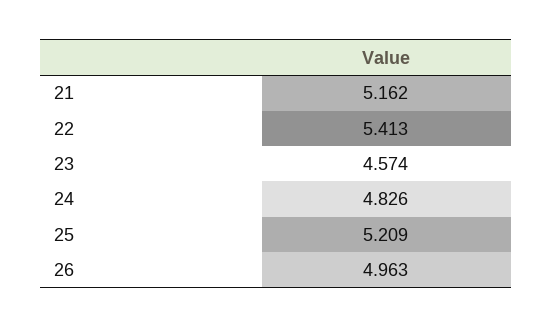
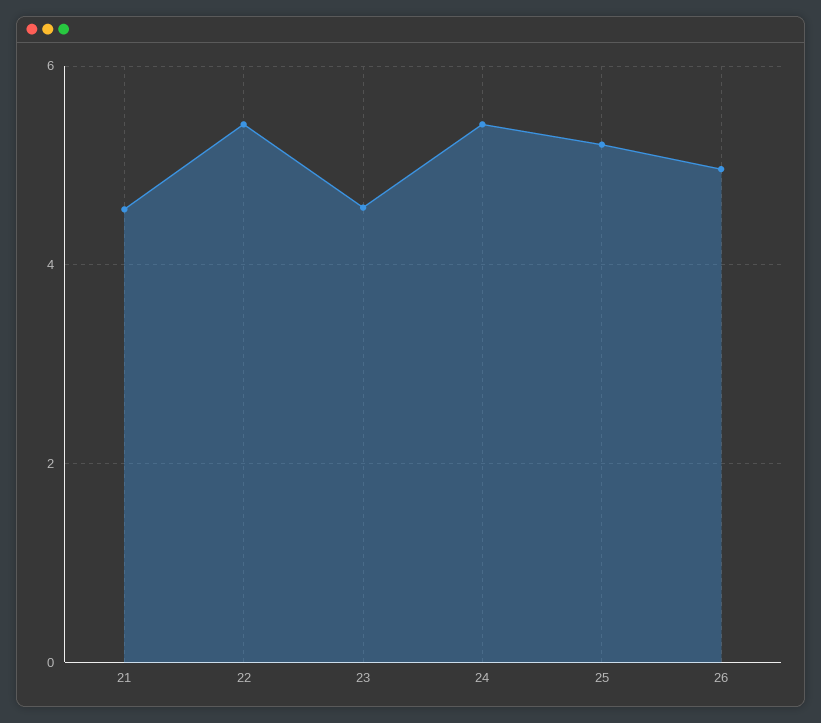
  {
-   "21": 5.162,
+   "21": 4.6,
    "22": 5.413,
    "23": 4.574,
-   "24": 4.826,
+   "24": 5.4,
    "25": 5.209,
    "26": 4.963
  }

